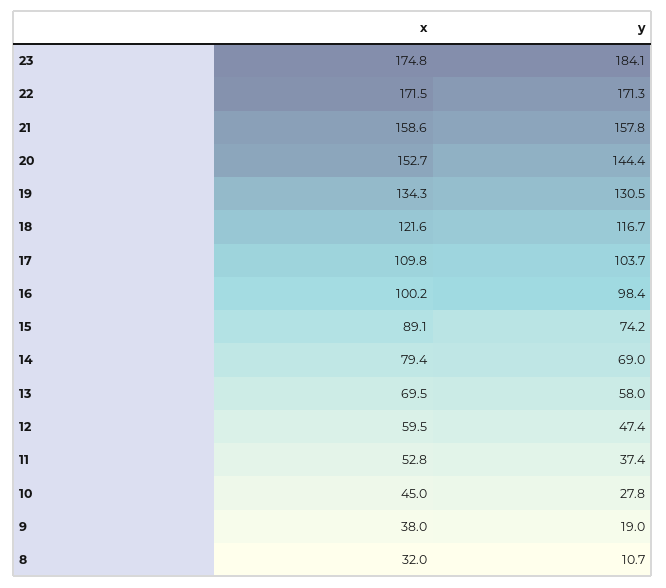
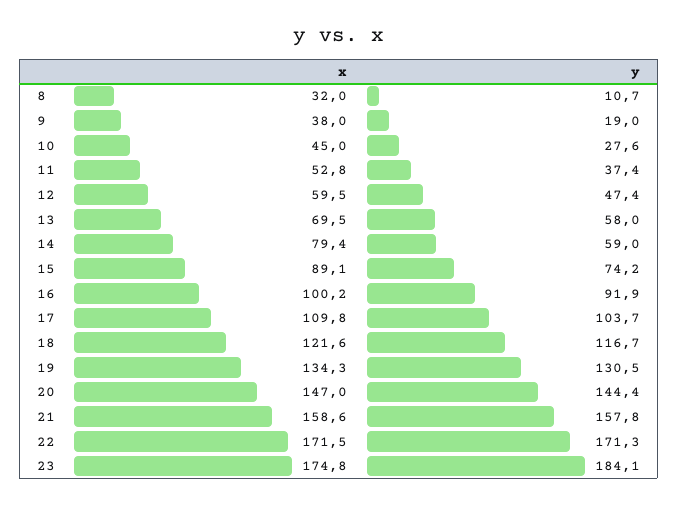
  {
    "x": {
      "23": 174.8,
      "22": 171.5,
      "21": 158.6,
-     "20": 152.7,
+     "20": 147,
      "19": 134.3,
      "18": 121.6,
      "17": 109.8,
      "16": 100.2,
      "15": 89.1,
      "14": 79.4,
      "13": 69.5,
      "12": 59.5,
      "11": 52.8,
      "10": 45,
      "9": 38,
      "8": 32
    },
    "y": {
      "23": 184.1,
      "22": 171.3,
      "21": 157.8,
      "20": 144.4,
      "19": 130.5,
      "18": 116.7,
      "17": 103.7,
-     "16": 98.4,
+     "16": 91.9,
      "15": 74.2,
-     "14": 69,
+     "14": 59,
      "13": 58,
      "12": 47.4,
      "11": 37.4,
-     "10": 27.8,
+     "10": 27.6,
      "9": 19,
      "8": 10.7
    }
  }

